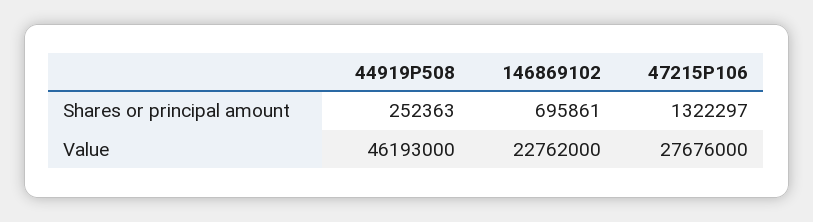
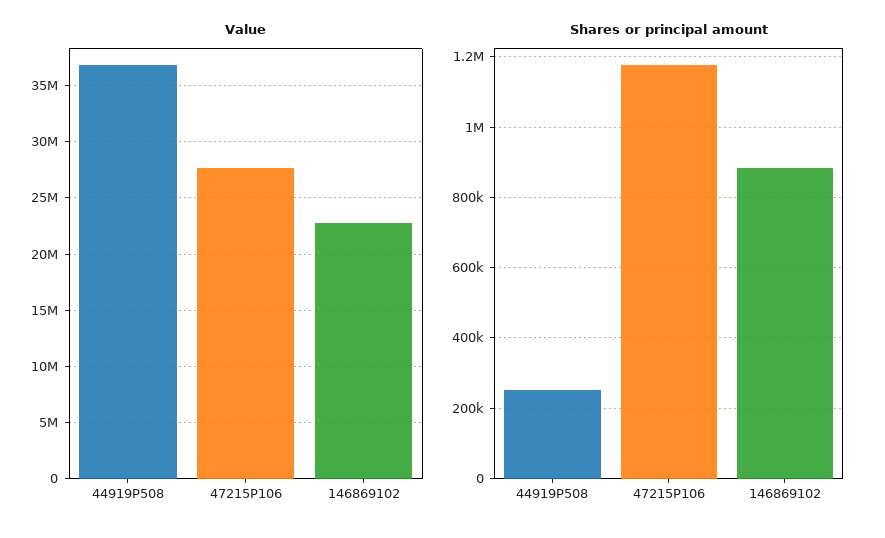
  {
    "Shares or principal amount": {
      "44919P508": 252363,
-     "146869102": 695861,
+     "146869102": 880000,
-     "47215P106": 1322297
+     "47215P106": 1180000
    },
    "Value": {
-     "44919P508": 46193000,
+     "44919P508": 37000000,
      "146869102": 22762000,
      "47215P106": 27676000
    }
  }

